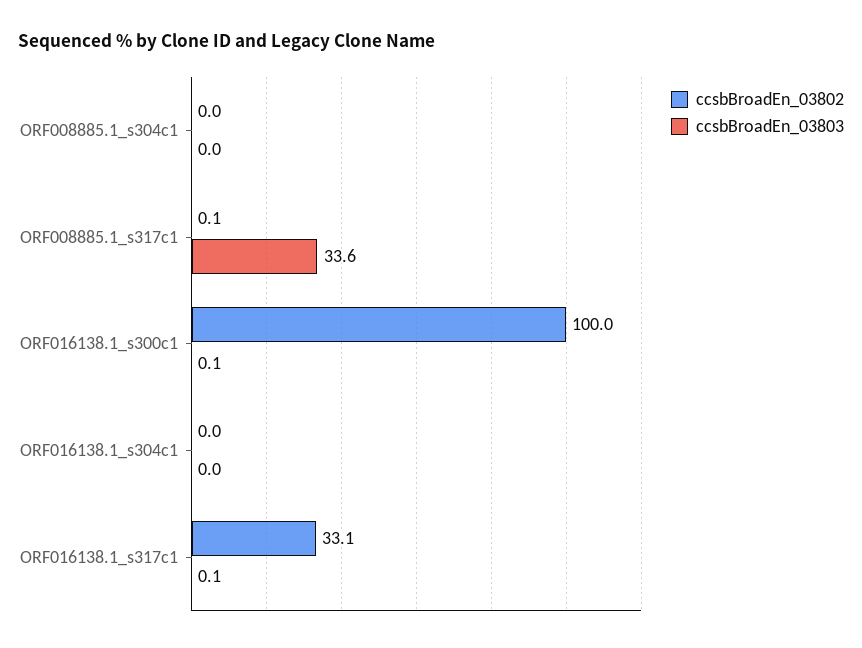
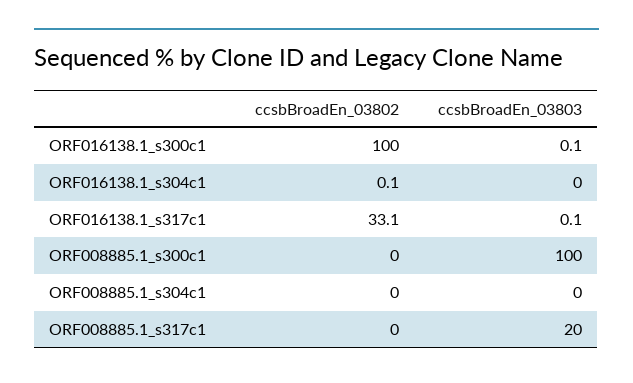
  {
    "ccsbBroadEn_03802": {
      "ORF008885.1_s304c1": 0,
-     "ORF008885.1_s317c1": 0.1,
+     "ORF008885.1_s317c1": 0,
      "ORF016138.1_s300c1": 100,
-     "ORF016138.1_s304c1": 0,
+     "ORF016138.1_s304c1": 0.1,
-     "ORF016138.1_s317c1": 33.1
+     "ORF016138.1_s317c1": 33.1,
+     "ORF008885.1_s300c1": 0
    },
    "ccsbBroadEn_03803": {
      "ORF008885.1_s304c1": 0,
-     "ORF008885.1_s317c1": 33.6,
+     "ORF008885.1_s317c1": 20,
      "ORF016138.1_s300c1": 0.1,
      "ORF016138.1_s304c1": 0,
-     "ORF016138.1_s317c1": 0.1
+     "ORF016138.1_s317c1": 0.1,
+     "ORF008885.1_s300c1": 100
    }
  }

